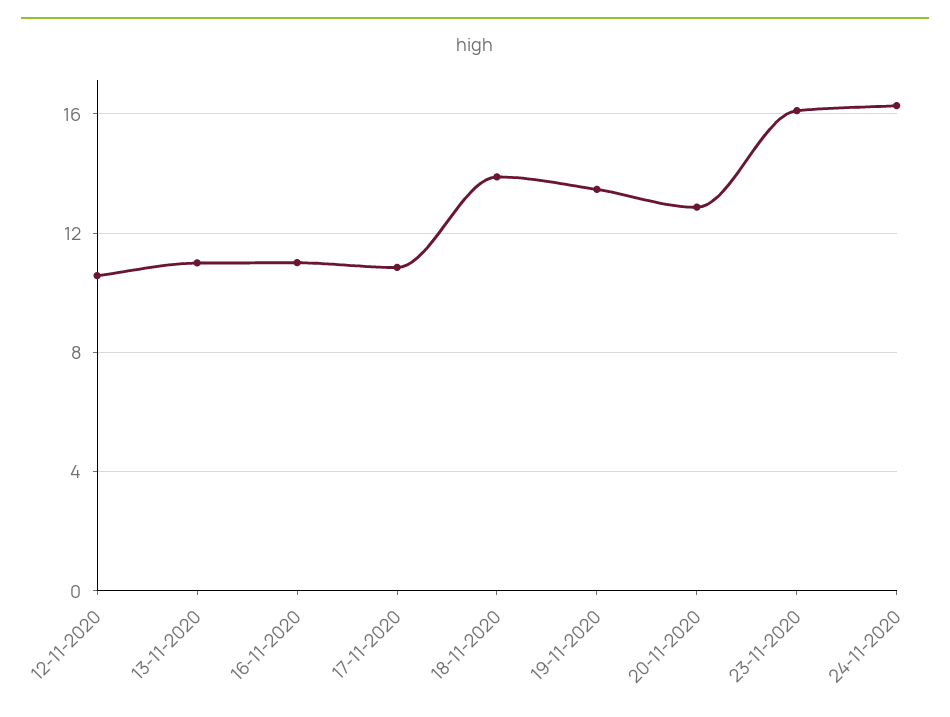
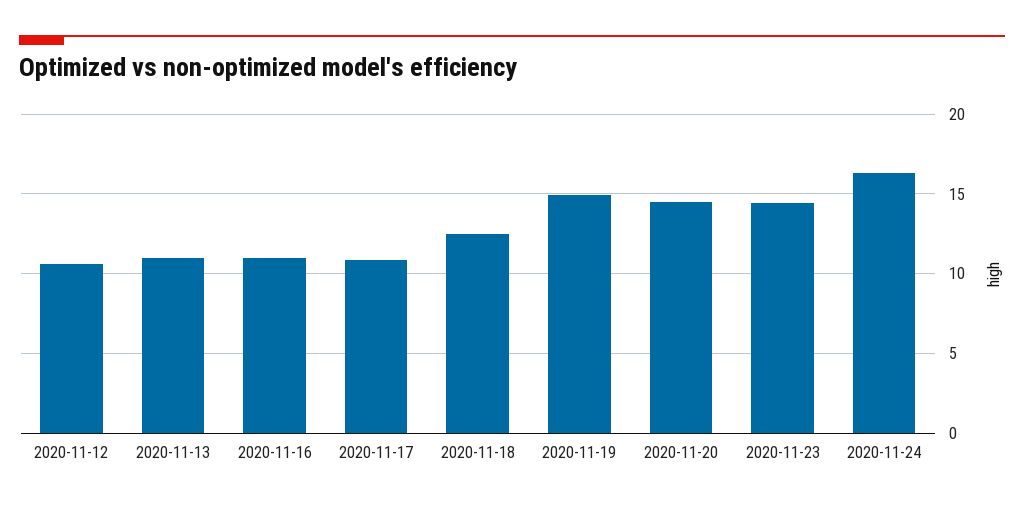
  {
    "12-11-2020": 10.5,
    "13-11-2020": 11,
    "16-11-2020": 11,
    "17-11-2020": 11,
-   "18-11-2020": 14,
+   "18-11-2020": 12.5,
-   "19-11-2020": 13.5,
+   "19-11-2020": 15,
-   "20-11-2020": 13,
+   "20-11-2020": 14.5,
-   "23-11-2020": 16,
+   "23-11-2020": 14.5,
    "24-11-2020": 16.5
  }

